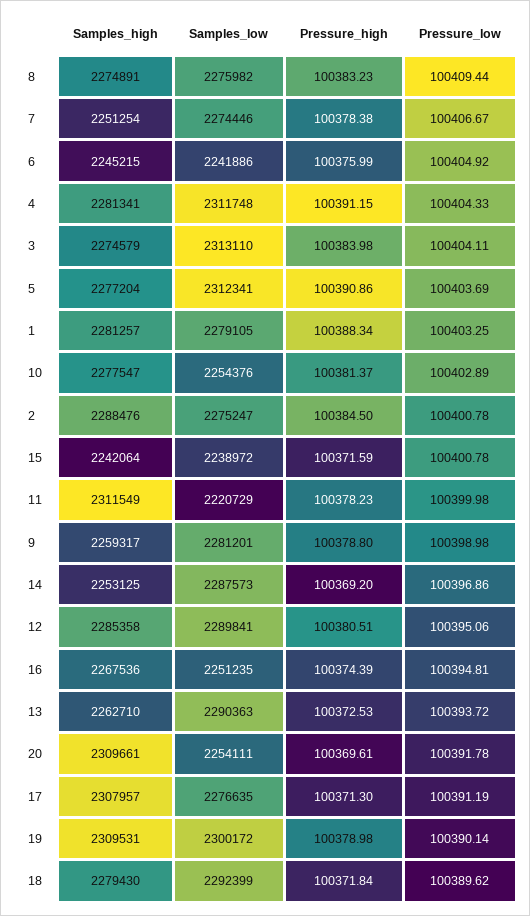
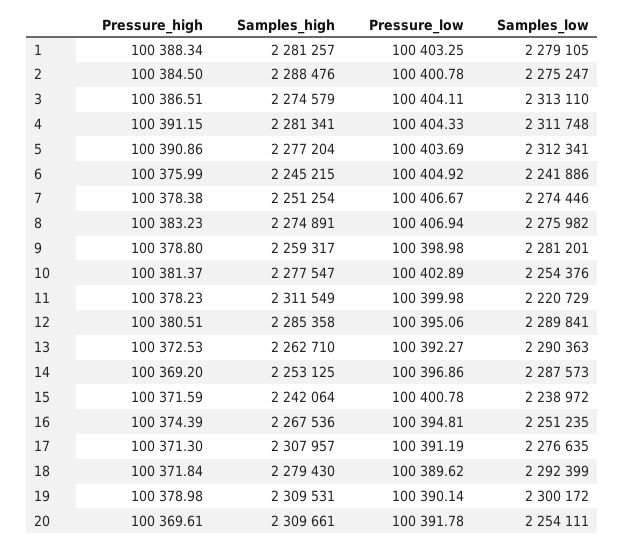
  {
    "Samples_high": {
      "8": 2274891,
      "7": 2251254,
      "6": 2245215,
      "4": 2281341,
      "3": 2274579,
      "5": 2277204,
      "1": 2281257,
      "10": 2277547,
      "2": 2288476,
      "15": 2242064,
      "11": 2311549,
      "9": 2259317,
      "14": 2253125,
      "12": 2285358,
      "16": 2267536,
      "13": 2262710,
      "20": 2309661,
      "17": 2307957,
      "19": 2309531,
      "18": 2279430
    },
    "Samples_low": {
      "8": 2275982,
      "7": 2274446,
      "6": 2241886,
      "4": 2311748,
      "3": 2313110,
      "5": 2312341,
      "1": 2279105,
      "10": 2254376,
      "2": 2275247,
      "15": 2238972,
      "11": 2220729,
      "9": 2281201,
      "14": 2287573,
      "12": 2289841,
      "16": 2251235,
      "13": 2290363,
      "20": 2254111,
      "17": 2276635,
      "19": 2300172,
      "18": 2292399
    },
    "Pressure_high": {
      "8": 100383.23,
      "7": 100378.38,
      "6": 100375.99,
      "4": 100391.15,
-     "3": 100383.98,
+     "3": 100386.51,
      "5": 100390.86,
      "1": 100388.34,
      "10": 100381.37,
      "2": 100384.5,
      "15": 100371.59,
      "11": 100378.23,
      "9": 100378.8,
      "14": 100369.2,
      "12": 100380.51,
      "16": 100374.39,
      "13": 100372.53,
      "20": 100369.61,
      "17": 100371.3,
      "19": 100378.98,
      "18": 100371.84
    },
    "Pressure_low": {
-     "8": 100409.44,
+     "8": 100406.94,
      "7": 100406.67,
      "6": 100404.92,
      "4": 100404.33,
      "3": 100404.11,
      "5": 100403.69,
      "1": 100403.25,
      "10": 100402.89,
      "2": 100400.78,
      "15": 100400.78,
      "11": 100399.98,
      "9": 100398.98,
      "14": 100396.86,
      "12": 100395.06,
      "16": 100394.81,
-     "13": 100393.72,
+     "13": 100392.27,
      "20": 100391.78,
      "17": 100391.19,
      "19": 100390.14,
      "18": 100389.62
    }
  }

